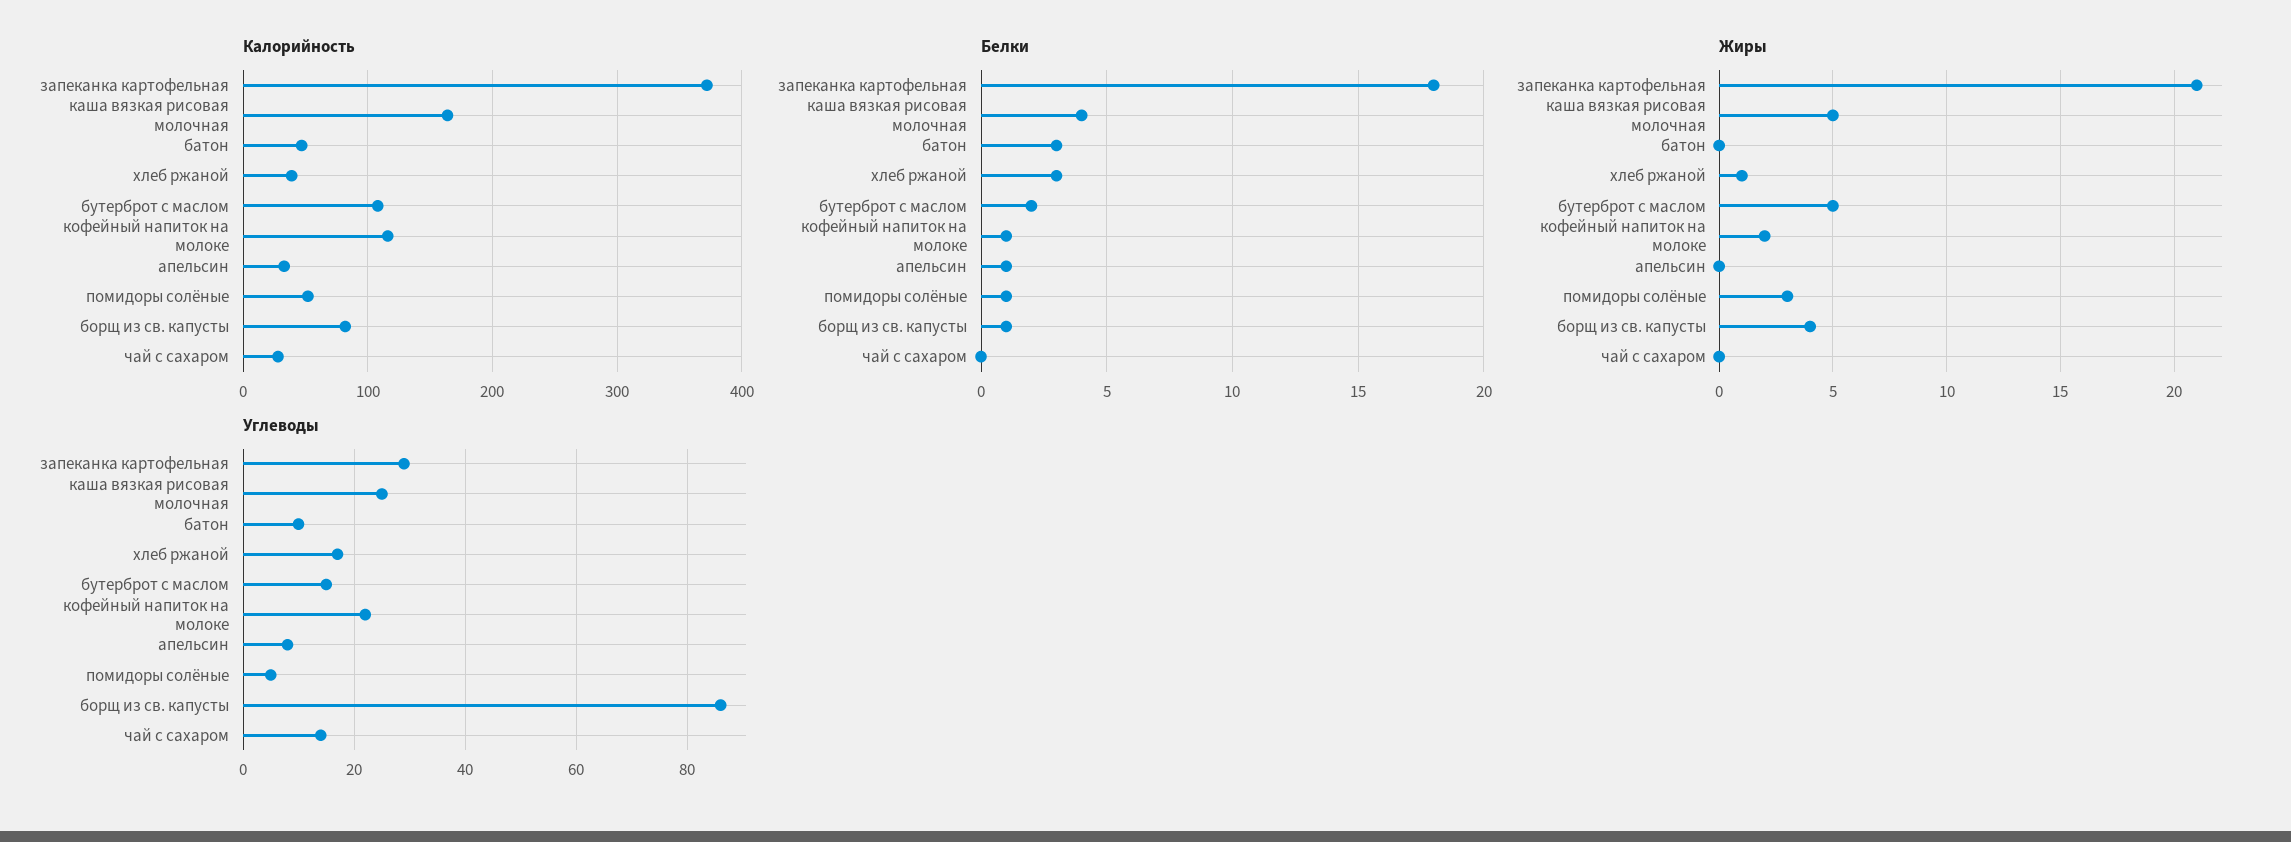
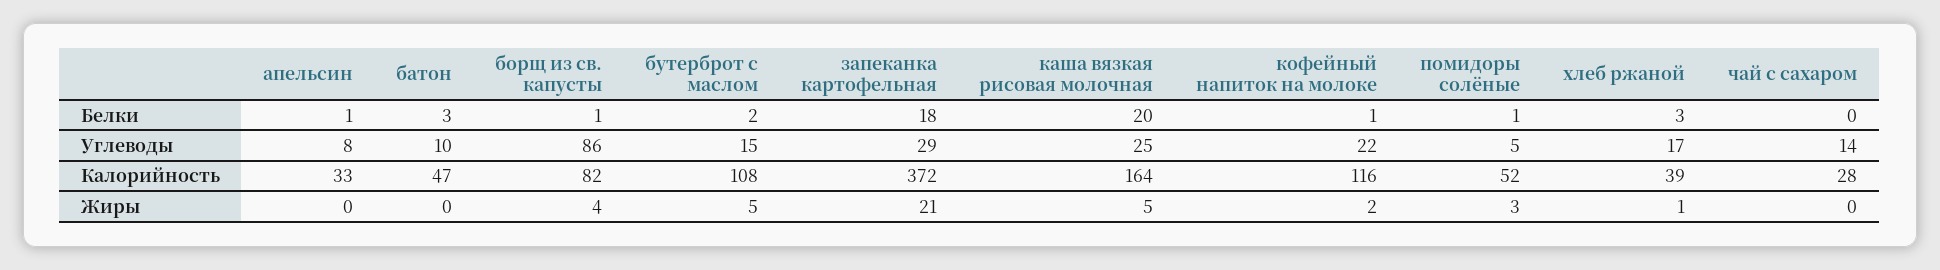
  {
    "Калорийность": {
      "запеканка картофельная": 372,
      "каша вязкая рисовая молочная": 164,
      "батон": 47,
      "хлеб ржаной": 39,
      "бутерброт с маслом": 108,
      "кофейный напиток на молоке": 116,
      "апельсин": 33,
      "помидоры солёные": 52,
      "борщ из св. капусты": 82,
      "чай с сахаром": 28
    },
    "Белки": {
      "запеканка картофельная": 18,
-     "каша вязкая рисовая молочная": 4,
+     "каша вязкая рисовая молочная": 20,
      "батон": 3,
      "хлеб ржаной": 3,
      "бутерброт с маслом": 2,
      "кофейный напиток на молоке": 1,
      "апельсин": 1,
      "помидоры солёные": 1,
      "борщ из св. капусты": 1,
      "чай с сахаром": 0
    },
    "Жиры": {
      "запеканка картофельная": 21,
      "каша вязкая рисовая молочная": 5,
      "батон": 0,
      "хлеб ржаной": 1,
      "бутерброт с маслом": 5,
      "кофейный напиток на молоке": 2,
      "апельсин": 0,
      "помидоры солёные": 3,
      "борщ из св. капусты": 4,
      "чай с сахаром": 0
    },
    "Углеводы": {
      "запеканка картофельная": 29,
      "каша вязкая рисовая молочная": 25,
      "батон": 10,
      "хлеб ржаной": 17,
      "бутерброт с маслом": 15,
      "кофейный напиток на молоке": 22,
      "апельсин": 8,
      "помидоры солёные": 5,
      "борщ из св. капусты": 86,
      "чай с сахаром": 14
    }
  }

